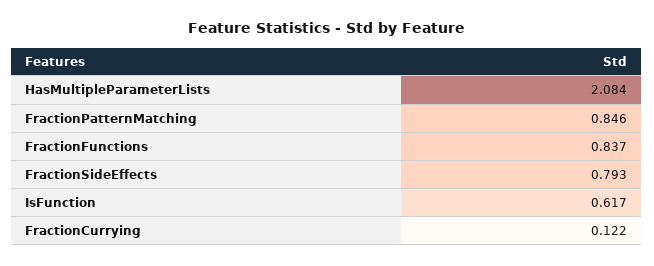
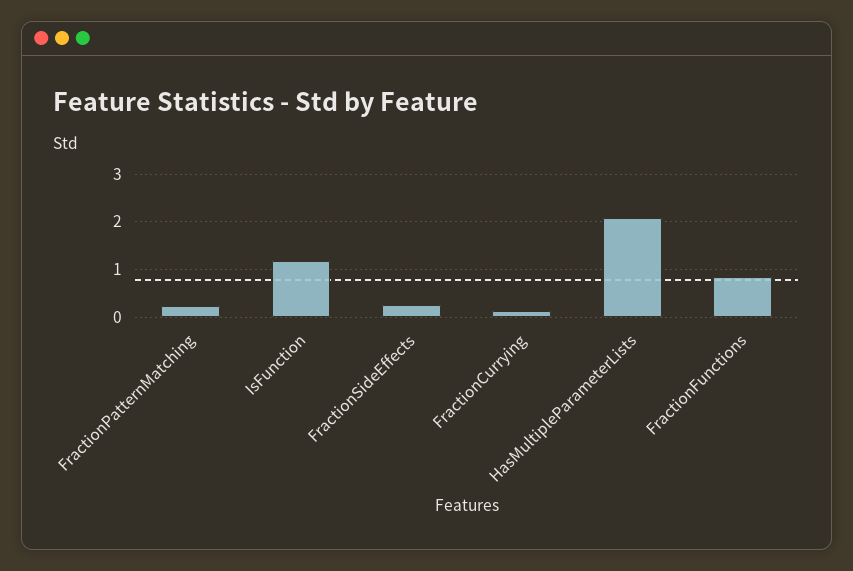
  {
    "HasMultipleParameterLists": 2.084,
-   "FractionPatternMatching": 0.846,
+   "FractionPatternMatching": 0.2,
    "FractionFunctions": 0.837,
-   "FractionSideEffects": 0.793,
+   "FractionSideEffects": 0.2,
-   "IsFunction": 0.617,
+   "IsFunction": 1.2,
    "FractionCurrying": 0.122
  }

